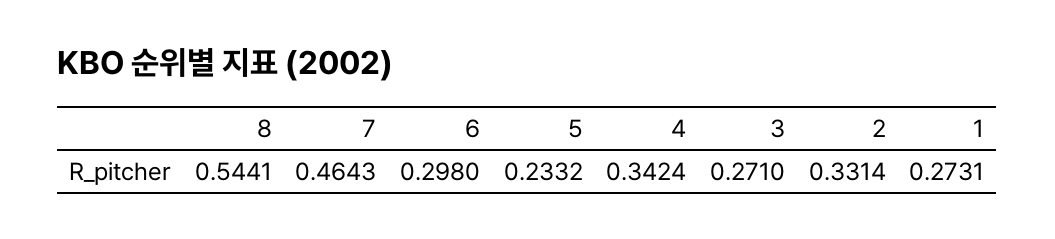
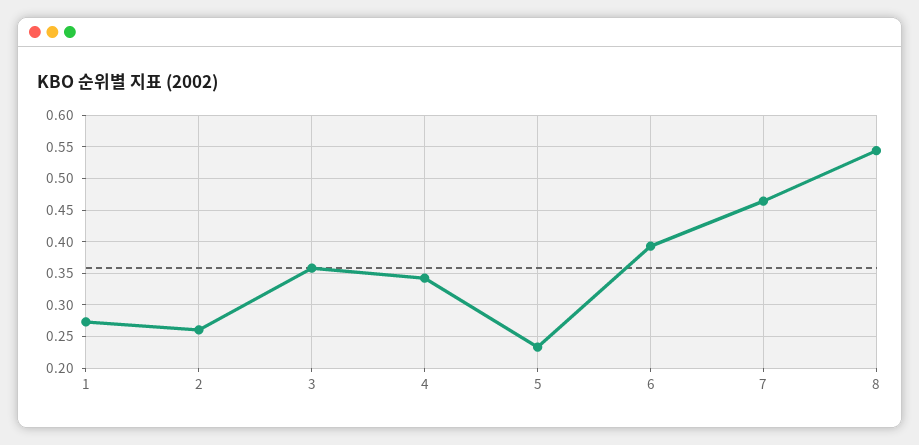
  {
    "8": 0.5441,
    "7": 0.4643,
-   "6": 0.298,
+   "6": 0.39,
    "5": 0.2332,
    "4": 0.3424,
-   "3": 0.271,
+   "3": 0.36,
-   "2": 0.3314,
+   "2": 0.26,
    "1": 0.2731
  }

